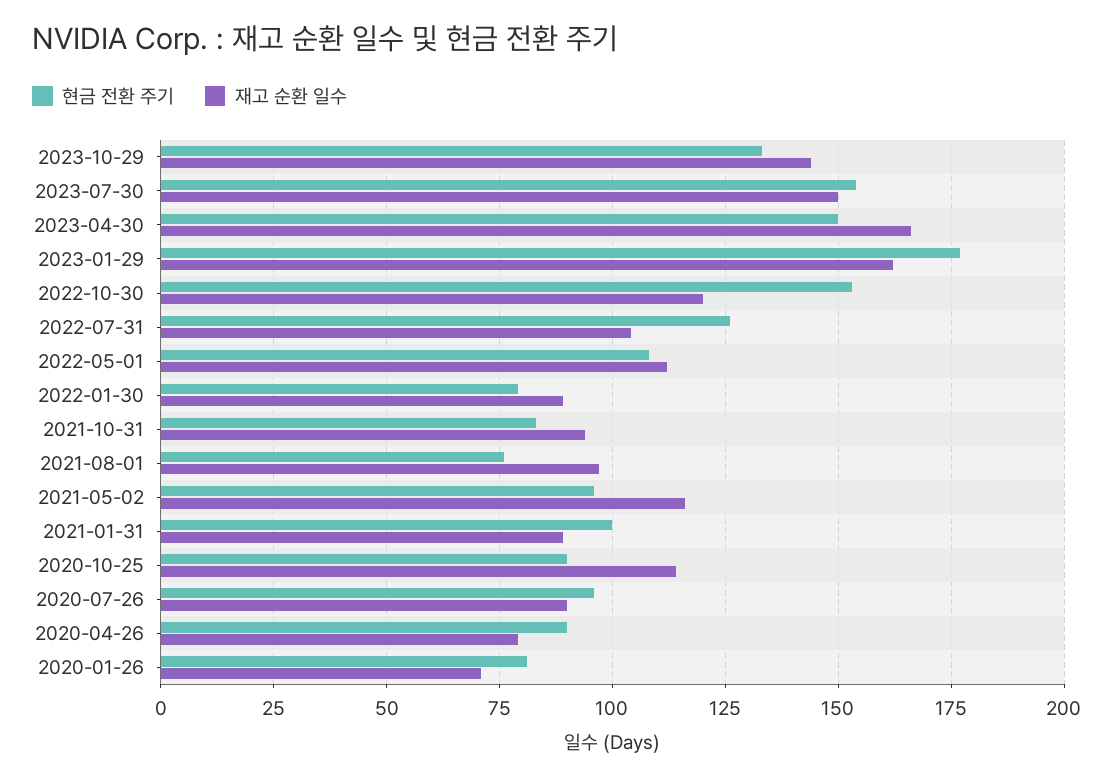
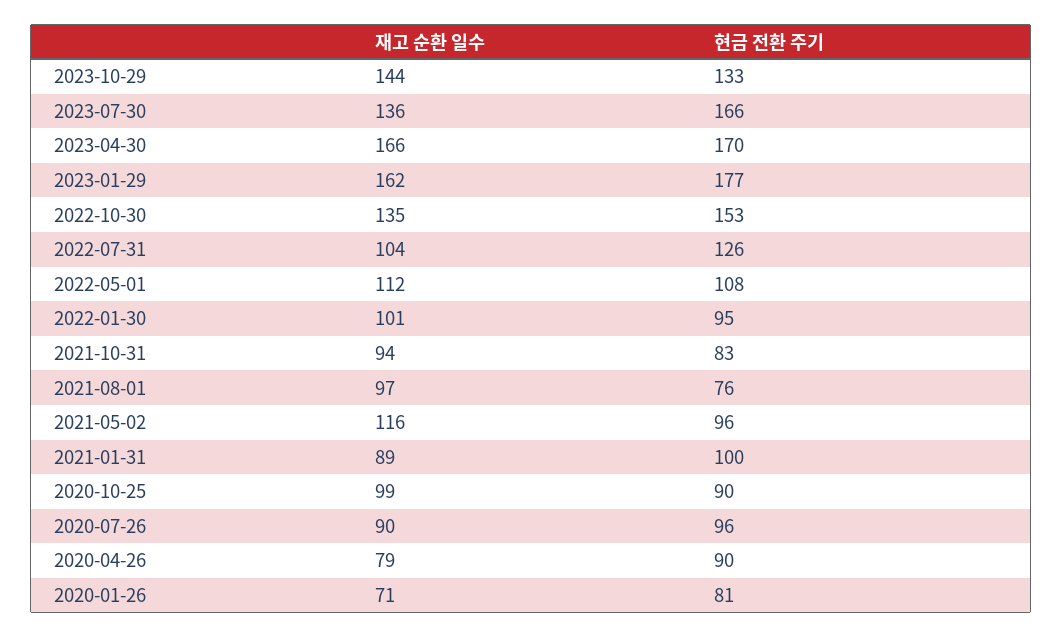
  {
    "현금 전환 주기": {
      "2023-10-29": 133,
-     "2023-07-30": 155,
+     "2023-07-30": 166,
-     "2023-04-30": 150,
+     "2023-04-30": 170,
      "2023-01-29": 177,
      "2022-10-30": 153,
      "2022-07-31": 126,
      "2022-05-01": 108,
-     "2022-01-30": 80,
+     "2022-01-30": 95,
      "2021-10-31": 83,
      "2021-08-01": 76,
      "2021-05-02": 96,
      "2021-01-31": 100,
      "2020-10-25": 90,
      "2020-07-26": 96,
      "2020-04-26": 90,
      "2020-01-26": 81
    },
    "재고 순환 일수": {
      "2023-10-29": 144,
-     "2023-07-30": 150,
+     "2023-07-30": 136,
      "2023-04-30": 166,
      "2023-01-29": 162,
-     "2022-10-30": 120,
+     "2022-10-30": 135,
      "2022-07-31": 104,
      "2022-05-01": 112,
-     "2022-01-30": 90,
+     "2022-01-30": 101,
      "2021-10-31": 94,
      "2021-08-01": 97,
      "2021-05-02": 116,
      "2021-01-31": 89,
-     "2020-10-25": 115,
+     "2020-10-25": 99,
      "2020-07-26": 90,
      "2020-04-26": 79,
      "2020-01-26": 71
    }
  }

